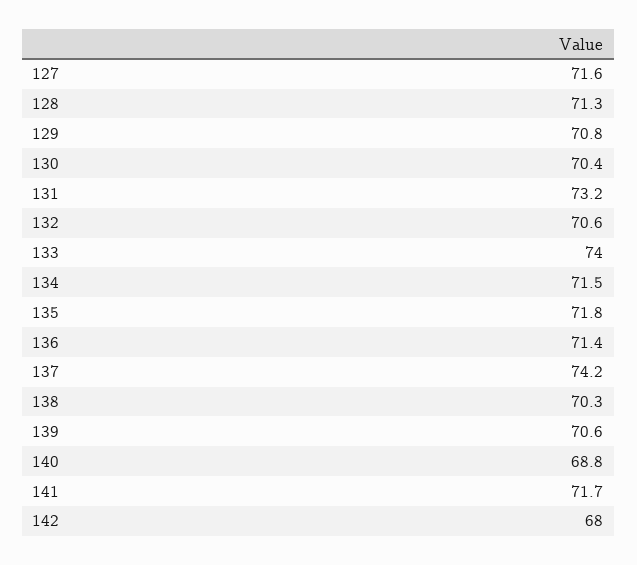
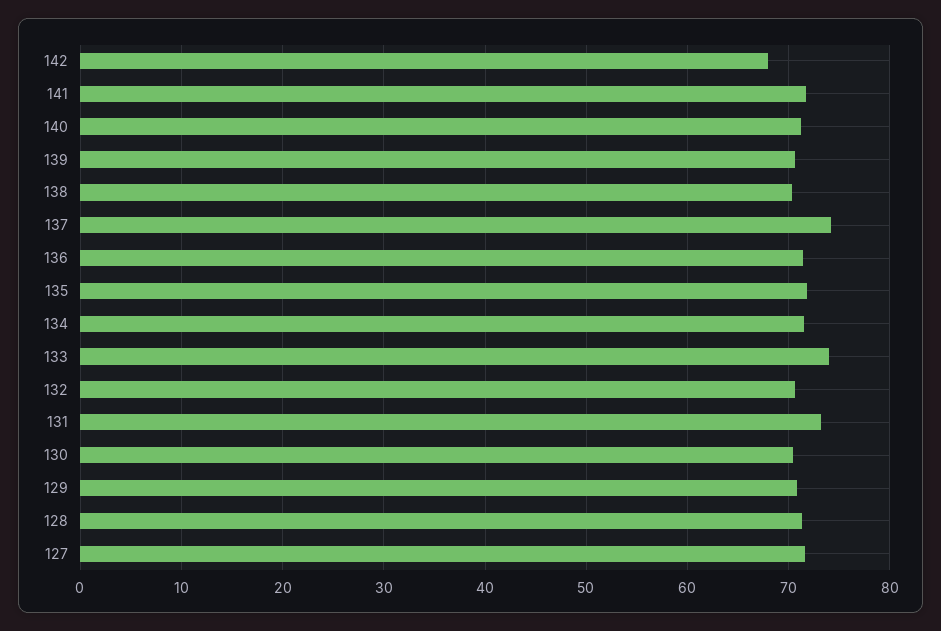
  {
    "127": 71.6,
    "128": 71.3,
    "129": 70.8,
    "130": 70.4,
    "131": 73.2,
    "132": 70.6,
    "133": 74,
    "134": 71.5,
    "135": 71.8,
    "136": 71.4,
    "137": 74.2,
    "138": 70.3,
    "139": 70.6,
-   "140": 68.8,
+   "140": 71,
    "141": 71.7,
    "142": 68
  }

